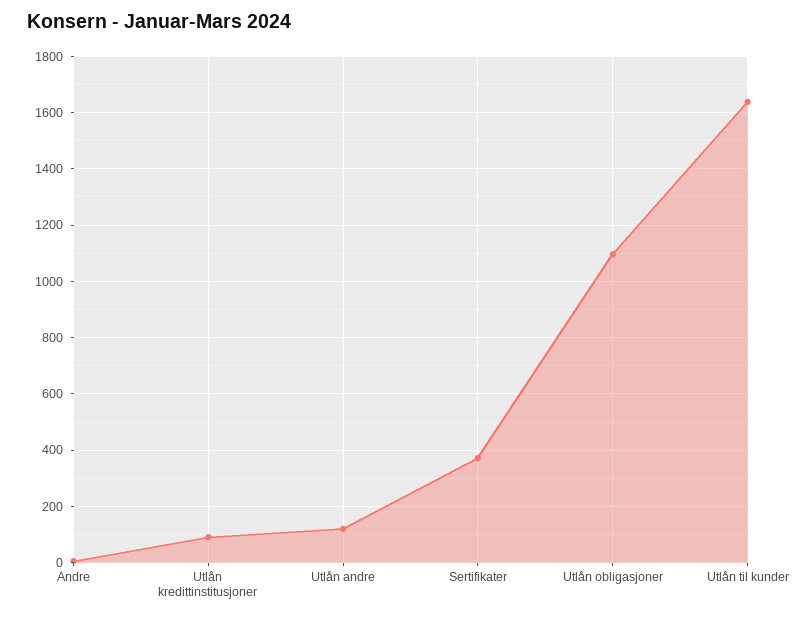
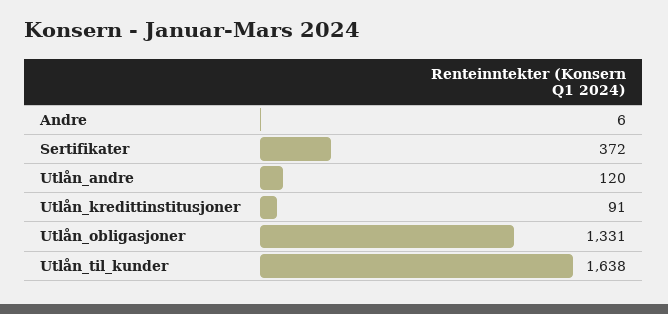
  {
    "Andre": 6,
    "Utlån kredittinstitusjoner": 91,
    "Utlån andre": 120,
    "Sertifikater": 372,
-   "Utlån obligasjoner": 1100,
+   "Utlån obligasjoner": 1331,
    "Utlån til kunder": 1638
  }

